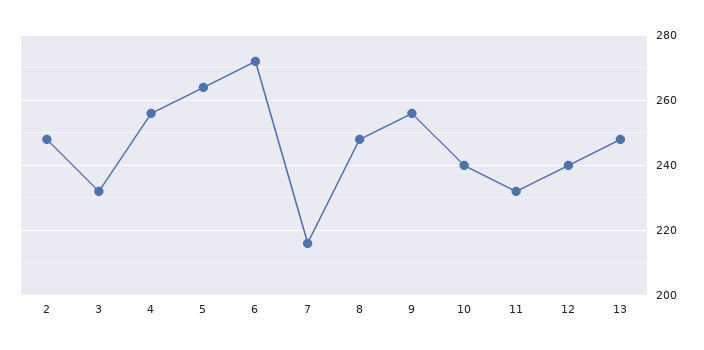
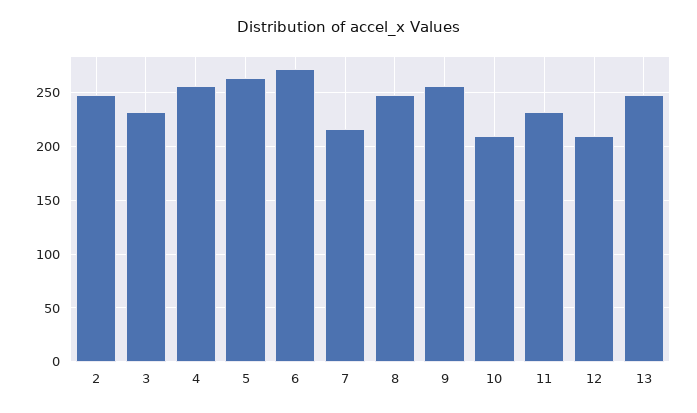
  {
    "2": 250,
    "3": 230,
    "4": 255,
    "5": 265,
    "6": 270,
    "7": 215,
    "8": 250,
    "9": 255,
-   "10": 240,
+   "10": 210,
    "11": 230,
-   "12": 240,
+   "12": 210,
    "13": 250
  }

